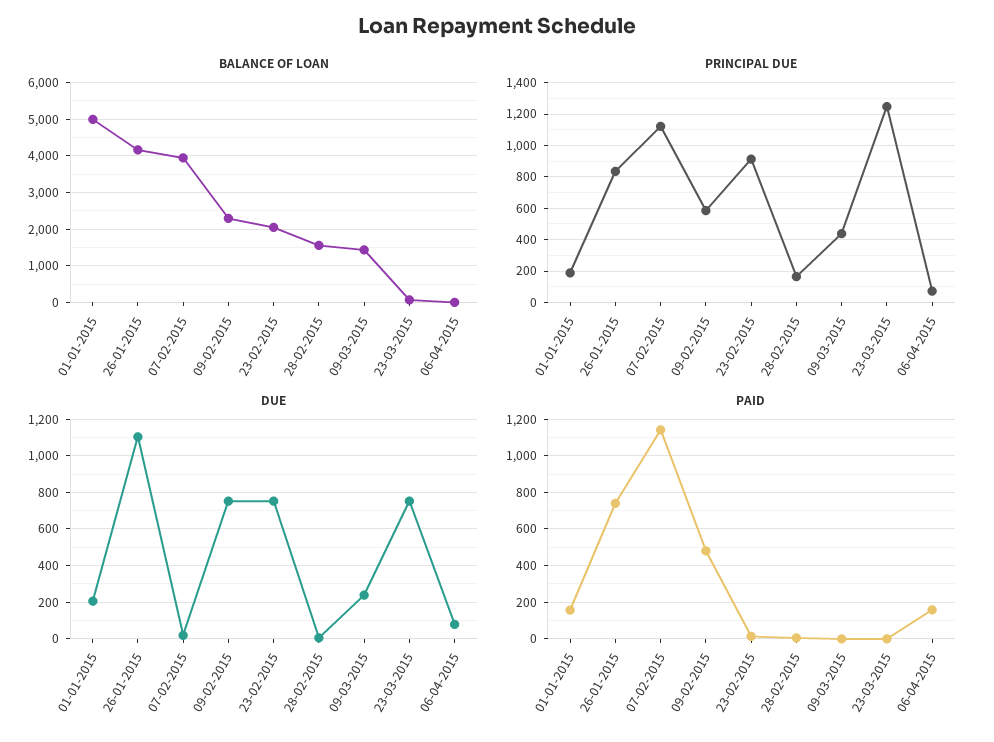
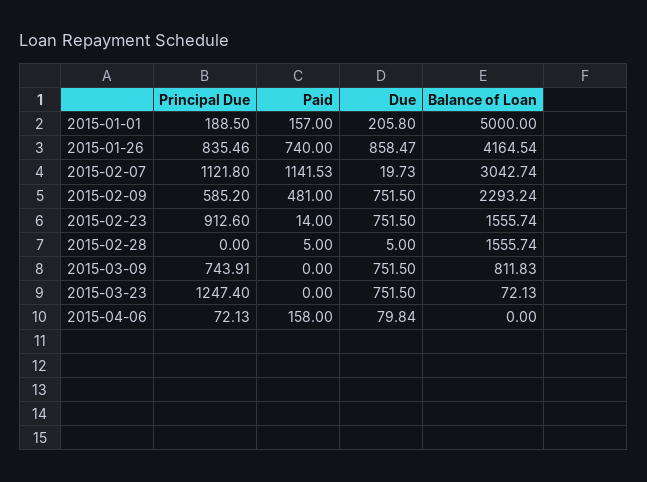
  {
    "BALANCE OF LOAN": {
      "01-01-2015": 5000,
      "26-01-2015": 4164.54,
-     "07-02-2015": 4000,
+     "07-02-2015": 3042.74,
      "09-02-2015": 2293.24,
-     "23-02-2015": 2000,
+     "23-02-2015": 1555.74,
      "28-02-2015": 1555.74,
-     "09-03-2015": 1400,
+     "09-03-2015": 811.83,
      "23-03-2015": 72.13,
      "06-04-2015": 0
    },
    "PRINCIPAL DUE": {
      "01-01-2015": 188.5,
      "26-01-2015": 835.46,
      "07-02-2015": 1121.8,
      "09-02-2015": 585.2,
      "23-02-2015": 912.6,
-     "28-02-2015": 150,
+     "28-02-2015": 0,
-     "09-03-2015": 450,
+     "09-03-2015": 743.91,
      "23-03-2015": 1247.4,
      "06-04-2015": 72.13
    },
    "DUE": {
      "01-01-2015": 205.8,
-     "26-01-2015": 1100,
+     "26-01-2015": 858.47,
      "07-02-2015": 19.73,
      "09-02-2015": 751.5,
      "23-02-2015": 751.5,
      "28-02-2015": 5,
-     "09-03-2015": 250,
+     "09-03-2015": 751.5,
      "23-03-2015": 751.5,
      "06-04-2015": 79.84
    },
    "PAID": {
      "01-01-2015": 157,
      "26-01-2015": 740,
      "07-02-2015": 1141.53,
      "09-02-2015": 481,
      "23-02-2015": 14,
      "28-02-2015": 5,
      "09-03-2015": 0,
      "23-03-2015": 0,
      "06-04-2015": 158
    }
  }

